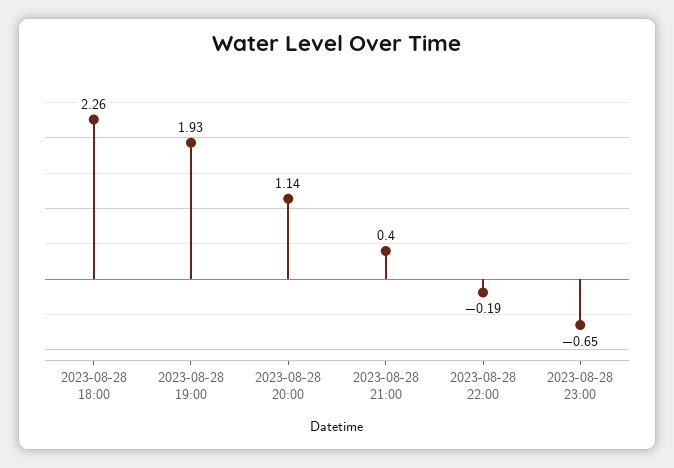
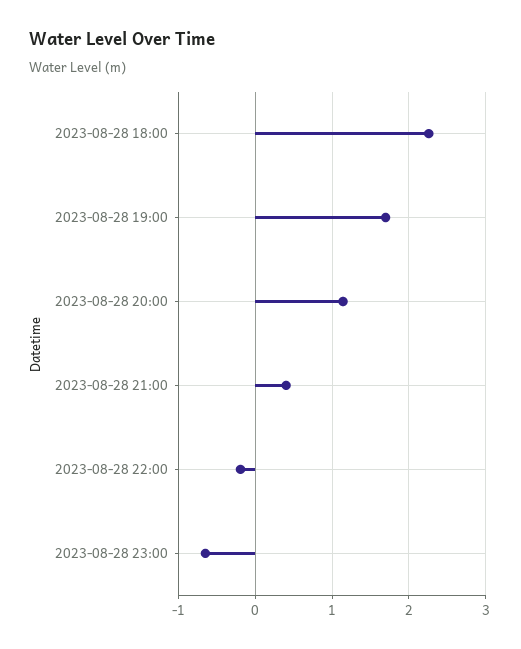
  {
    "2023-08-28 18:00": 2.26,
-   "2023-08-28 19:00": 1.93,
+   "2023-08-28 19:00": 1.7,
    "2023-08-28 20:00": 1.14,
    "2023-08-28 21:00": 0.4,
    "2023-08-28 22:00": -0.19,
    "2023-08-28 23:00": -0.65
  }

